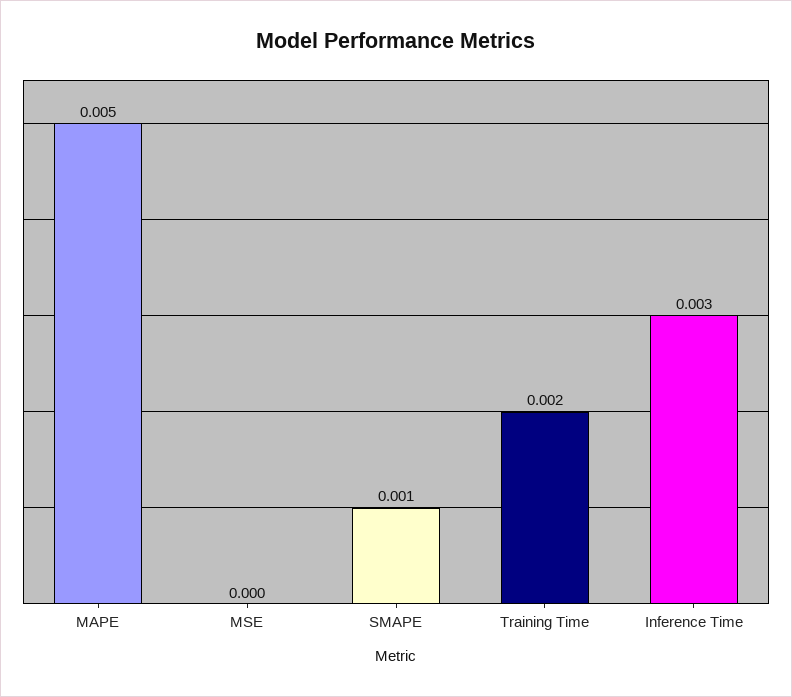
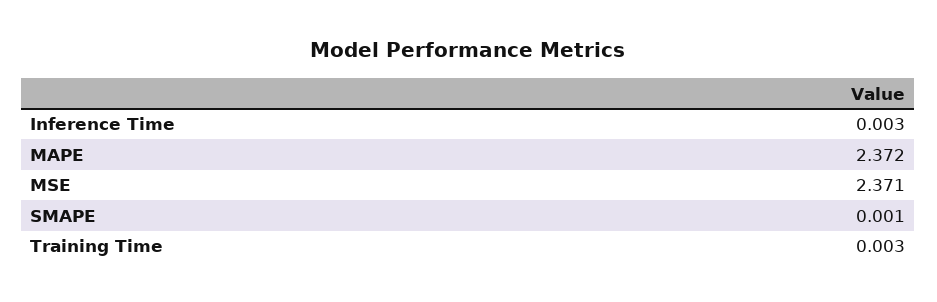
  {
-   "MAPE": 0.005,
+   "MAPE": 2.372,
-   "MSE": 0,
+   "MSE": 2.371,
    "SMAPE": 0.001,
-   "Training Time": 0.002,
+   "Training Time": 0.003,
    "Inference Time": 0.003
  }

